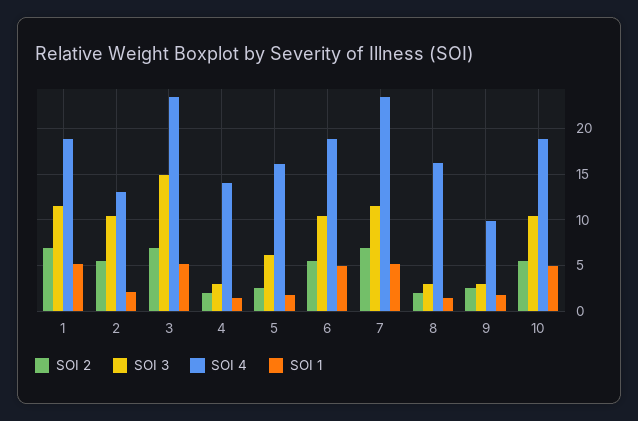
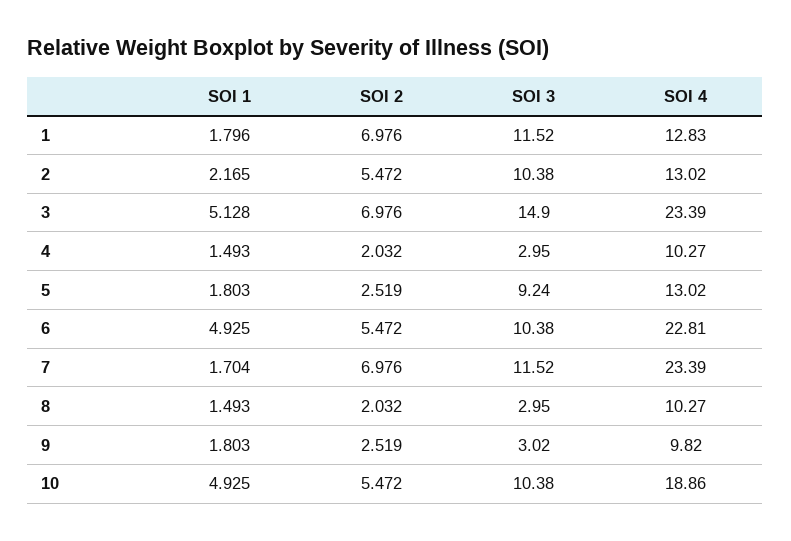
  {
    "SOI 2": {
      "1": 6.976,
      "2": 5.472,
      "3": 6.976,
      "4": 2.032,
      "5": 2.519,
      "6": 5.472,
      "7": 6.976,
      "8": 2.032,
      "9": 2.519,
      "10": 5.472
    },
    "SOI 3": {
      "1": 11.52,
      "2": 10.38,
      "3": 14.9,
      "4": 2.95,
-     "5": 6,
+     "5": 9.24,
      "6": 10.38,
      "7": 11.52,
      "8": 2.95,
      "9": 3.02,
      "10": 10.38
    },
    "SOI 4": {
-     "1": 19,
+     "1": 12.83,
      "2": 13.02,
      "3": 23.39,
-     "4": 14,
+     "4": 10.27,
-     "5": 16,
+     "5": 13.02,
-     "6": 19,
+     "6": 22.81,
      "7": 23.39,
-     "8": 16,
+     "8": 10.27,
      "9": 9.82,
      "10": 18.86
    },
    "SOI 1": {
-     "1": 5,
+     "1": 1.796,
      "2": 2.165,
      "3": 5.128,
      "4": 1.493,
      "5": 1.803,
      "6": 4.925,
-     "7": 5,
+     "7": 1.704,
      "8": 1.493,
      "9": 1.803,
      "10": 4.925
    }
  }

